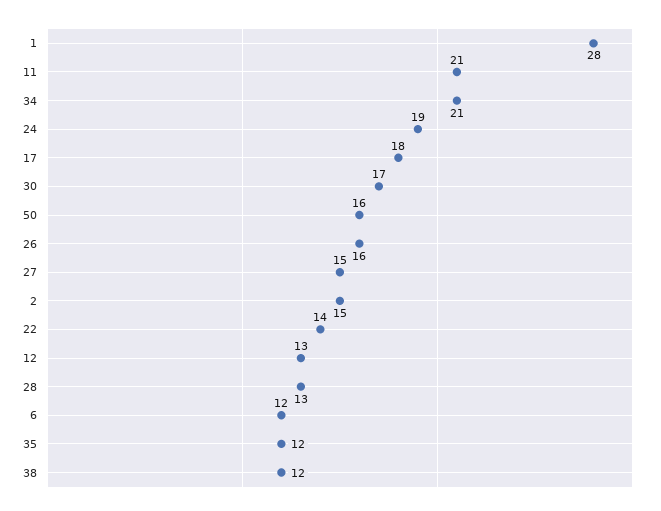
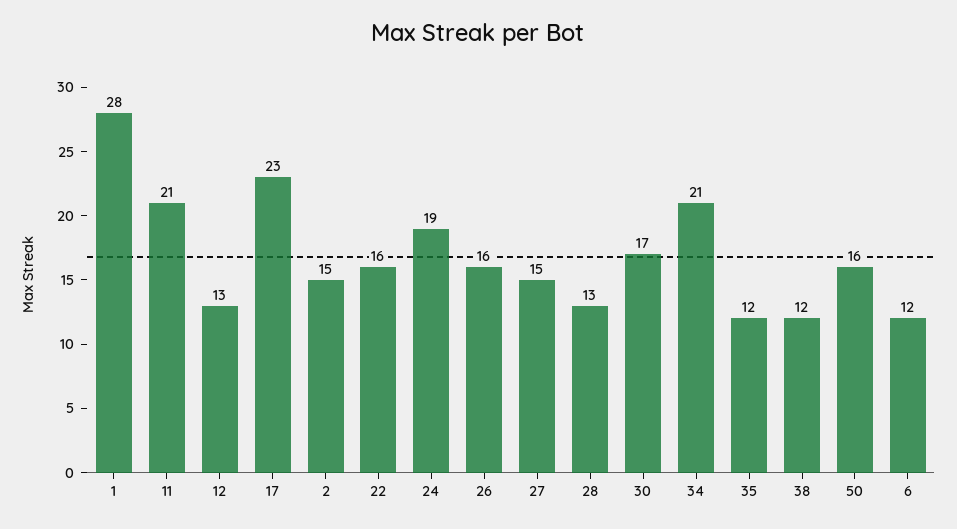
  {
    "1": 28,
    "11": 21,
    "34": 21,
    "24": 19,
-   "17": 18,
+   "17": 23,
    "30": 17,
    "50": 16,
    "26": 16,
    "27": 15,
    "2": 15,
-   "22": 14,
+   "22": 16,
    "12": 13,
    "28": 13,
    "6": 12,
    "35": 12,
    "38": 12
  }

